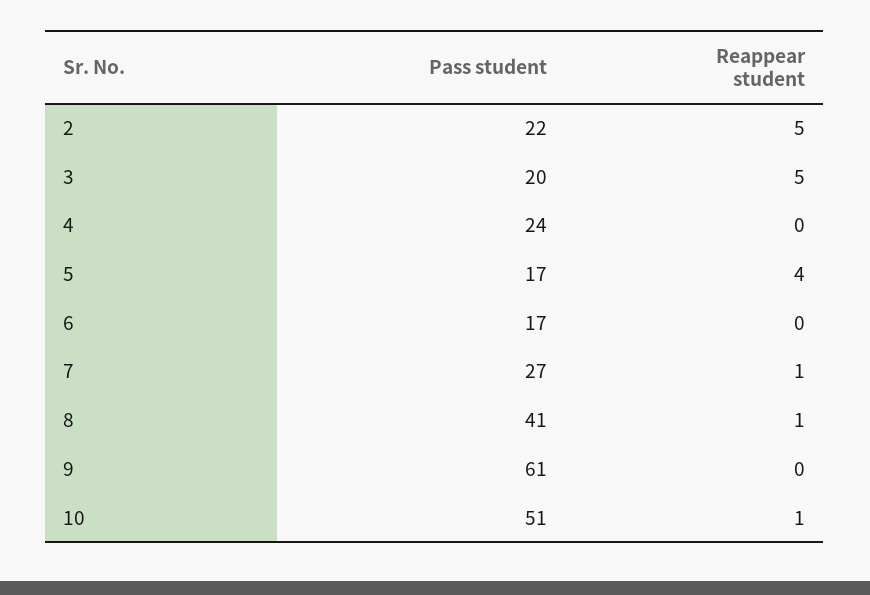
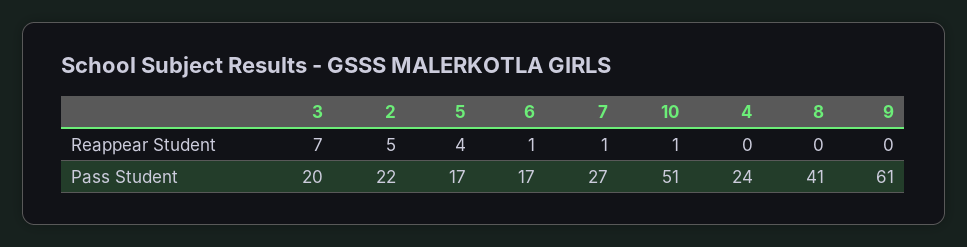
  {
    "Pass student": {
      "2": 22,
      "3": 20,
      "4": 24,
      "5": 17,
      "6": 17,
      "7": 27,
      "8": 41,
      "9": 61,
      "10": 51
    },
    "Reappear student": {
      "2": 5,
-     "3": 5,
+     "3": 7,
      "4": 0,
      "5": 4,
-     "6": 0,
+     "6": 1,
      "7": 1,
-     "8": 1,
+     "8": 0,
      "9": 0,
      "10": 1
    }
  }

